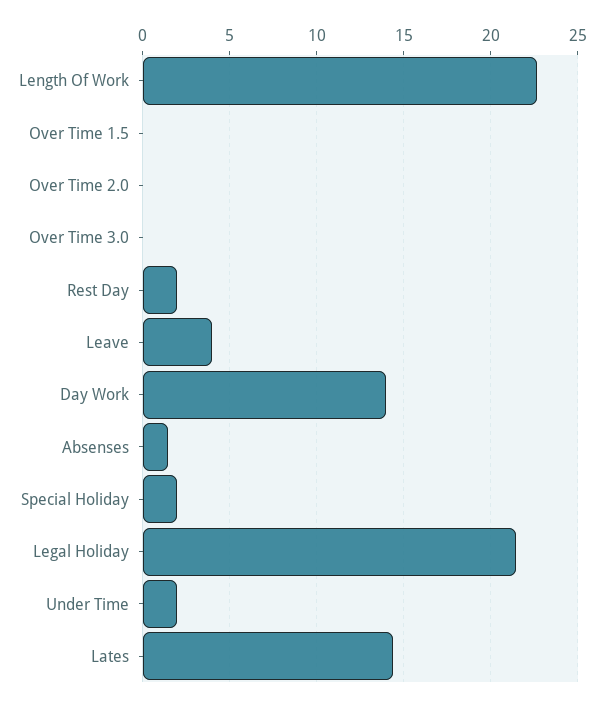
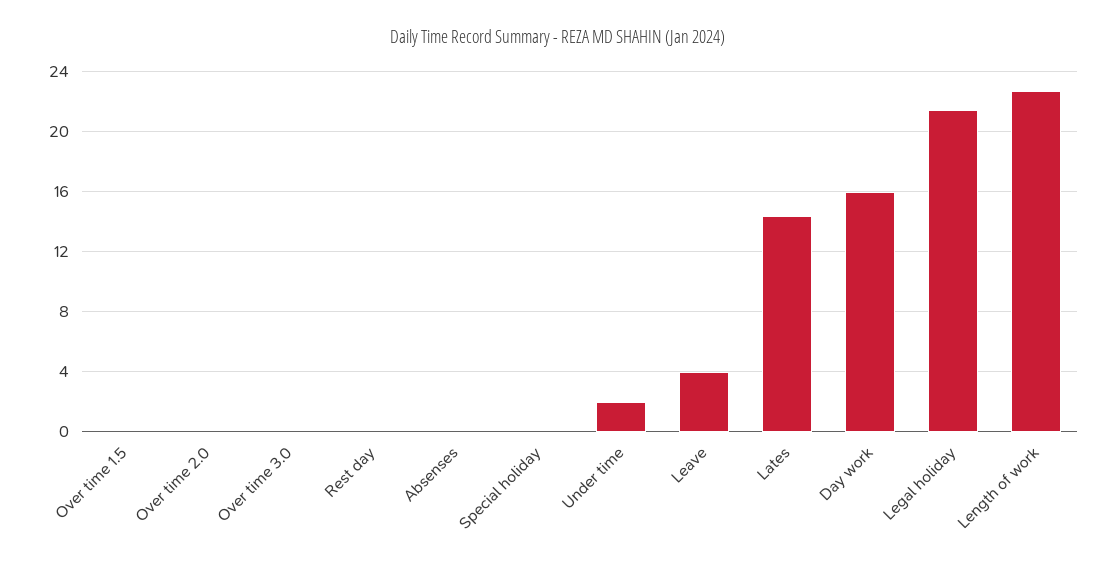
  {
    "Length Of Work": 22.5,
    "Over Time 1.5": 0,
    "Over Time 2.0": 0,
    "Over Time 3.0": 0,
-   "Rest Day": 2,
+   "Rest Day": 0,
    "Leave": 4,
-   "Day Work": 14,
+   "Day Work": 16,
-   "Absenses": 1.5,
+   "Absenses": 0,
-   "Special Holiday": 2,
+   "Special Holiday": 0,
    "Legal Holiday": 21.5,
    "Under Time": 2,
    "Lates": 14.5
  }

